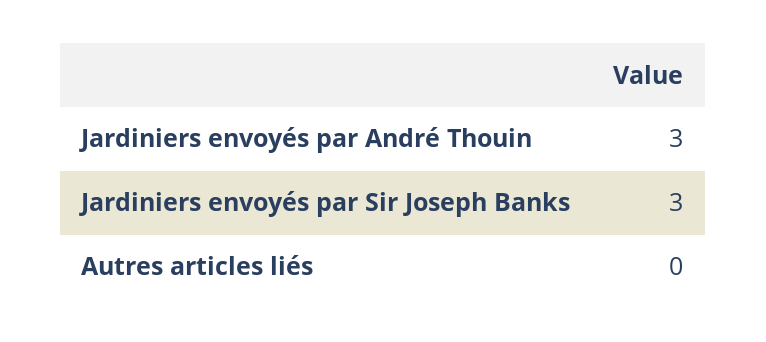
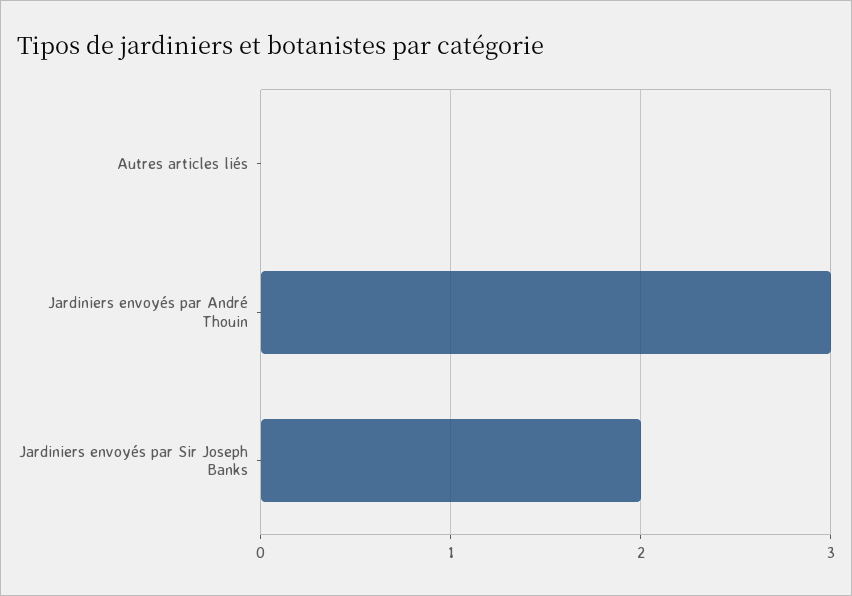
  {
    "Jardiniers envoyés par André Thouin": 3,
-   "Jardiniers envoyés par Sir Joseph Banks": 3,
+   "Jardiniers envoyés par Sir Joseph Banks": 2,
    "Autres articles liés": 0
  }

